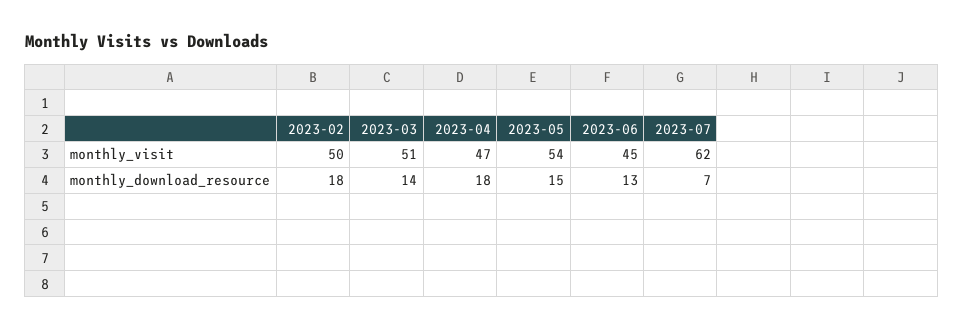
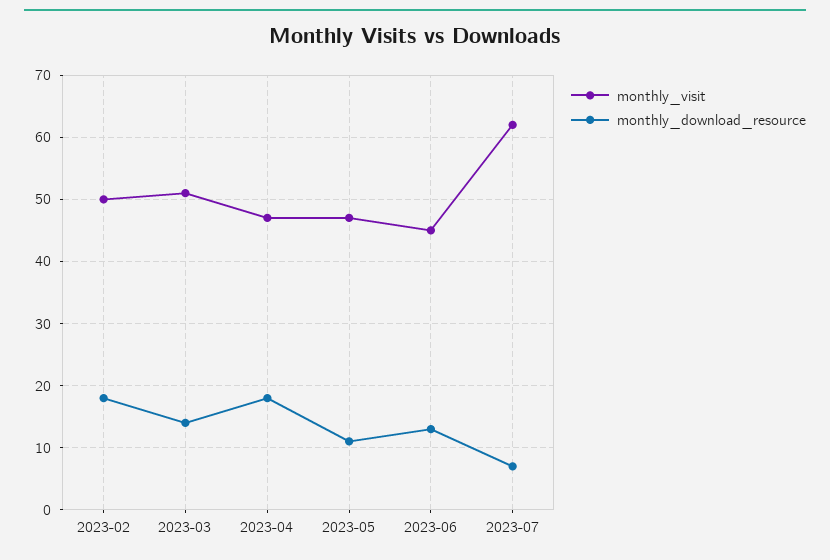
  {
    "monthly_visit": {
      "2023-02": 50,
      "2023-03": 51,
      "2023-04": 47,
-     "2023-05": 54,
+     "2023-05": 47,
      "2023-06": 45,
      "2023-07": 62
    },
    "monthly_download_resource": {
      "2023-02": 18,
      "2023-03": 14,
      "2023-04": 18,
-     "2023-05": 15,
+     "2023-05": 11,
      "2023-06": 13,
      "2023-07": 7
    }
  }

